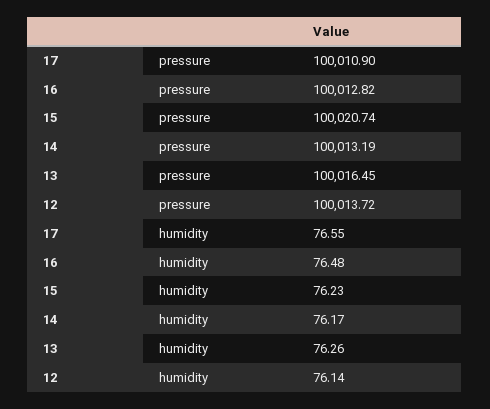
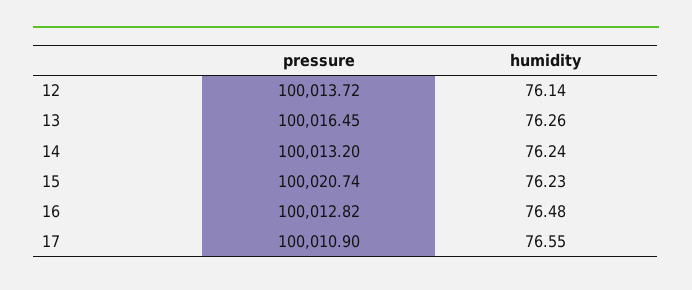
  {
    "17": {
      "pressure": 100010.9,
      "humidity": 76.55
    },
    "16": {
      "pressure": 100012.82,
      "humidity": 76.48
    },
    "15": {
      "pressure": 100020.74,
      "humidity": 76.23
    },
    "14": {
-     "pressure": 100013.19,
+     "pressure": 100013.2,
-     "humidity": 76.17
+     "humidity": 76.24
    },
    "13": {
      "pressure": 100016.45,
      "humidity": 76.26
    },
    "12": {
      "pressure": 100013.72,
      "humidity": 76.14
    }
  }

